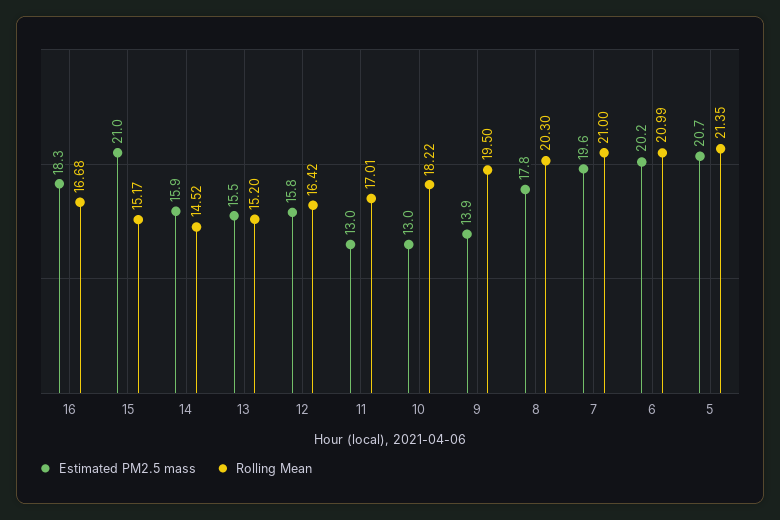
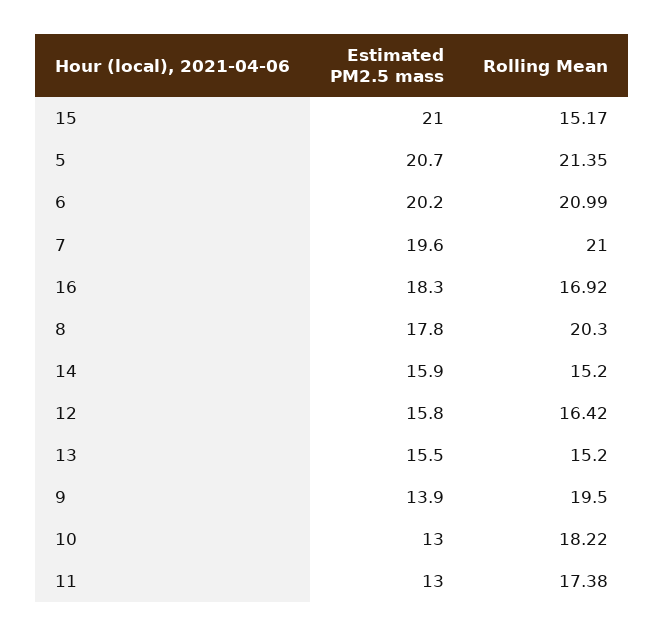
  {
    "Estimated PM2.5 mass": {
      "16": 18.3,
      "15": 21,
      "14": 15.9,
      "13": 15.5,
      "12": 15.8,
      "11": 13,
      "10": 13,
      "9": 13.9,
      "8": 17.8,
      "7": 19.6,
      "6": 20.2,
      "5": 20.7
    },
    "Rolling Mean": {
-     "16": 16.68,
+     "16": 16.92,
      "15": 15.17,
-     "14": 14.52,
+     "14": 15.2,
      "13": 15.2,
      "12": 16.42,
-     "11": 17.01,
+     "11": 17.38,
      "10": 18.22,
      "9": 19.5,
      "8": 20.3,
      "7": 21,
      "6": 20.99,
      "5": 21.35
    }
  }

